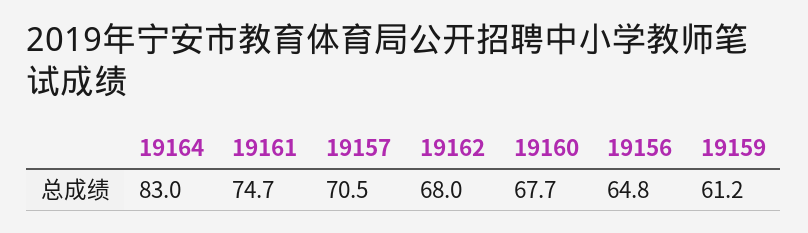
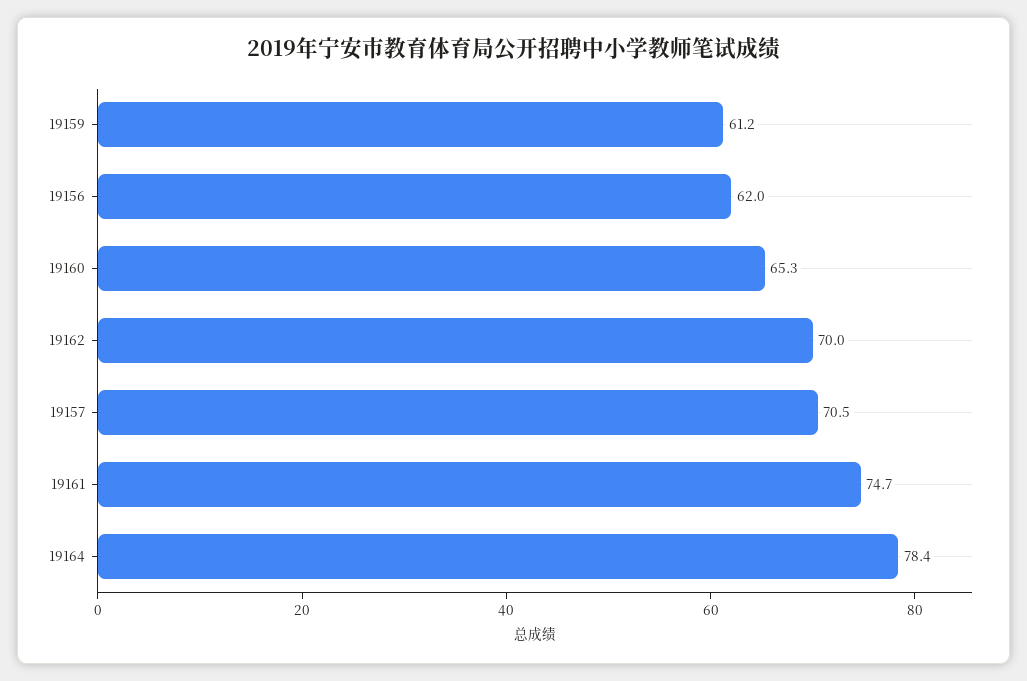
  {
-   "19164": 83,
+   "19164": 78.4,
    "19161": 74.7,
    "19157": 70.5,
-   "19162": 68,
+   "19162": 70,
-   "19160": 67.7,
+   "19160": 65.3,
-   "19156": 64.8,
+   "19156": 62,
    "19159": 61.2
  }

